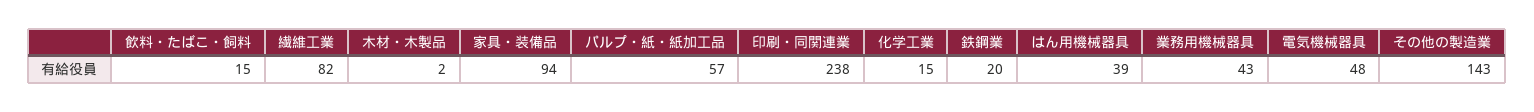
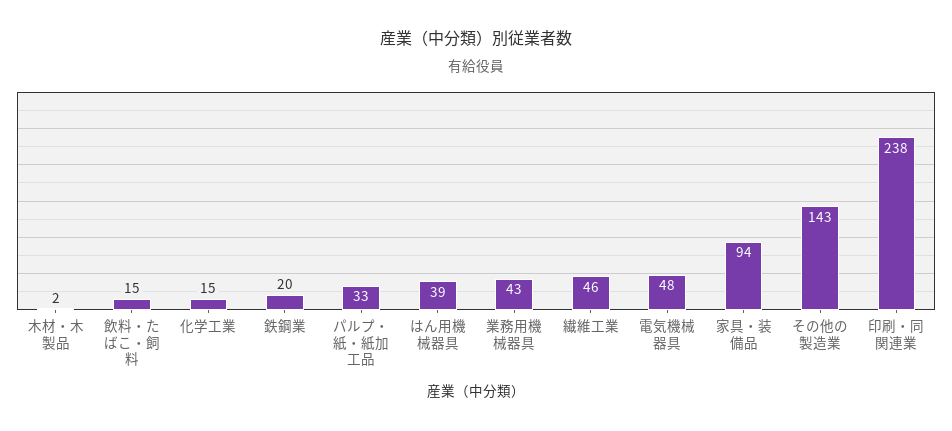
  {
    "飲料・たばこ・飼料": 15,
-   "繊維工業": 82,
+   "繊維工業": 46,
    "木材・木製品": 2,
    "家具・装備品": 94,
-   "パルプ・紙・紙加工品": 57,
+   "パルプ・紙・紙加工品": 33,
    "印刷・同関連業": 238,
    "化学工業": 15,
    "鉄鋼業": 20,
    "はん用機械器具": 39,
    "業務用機械器具": 43,
    "電気機械器具": 48,
    "その他の製造業": 143
  }

